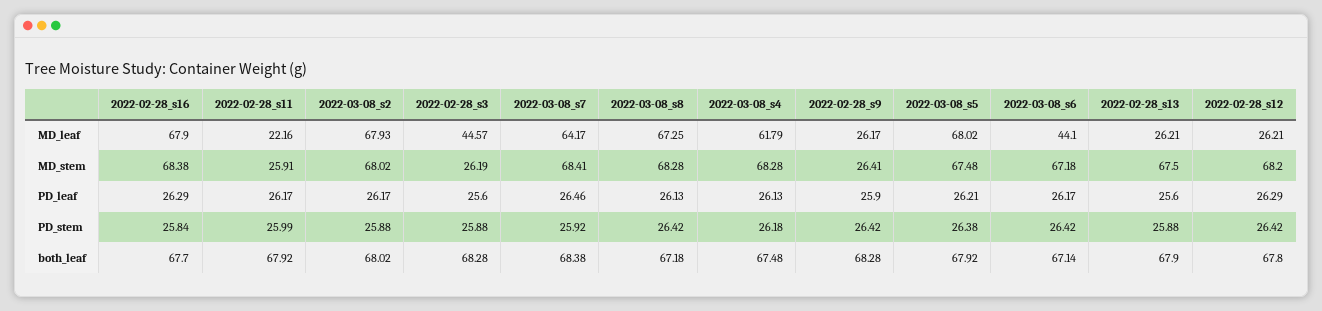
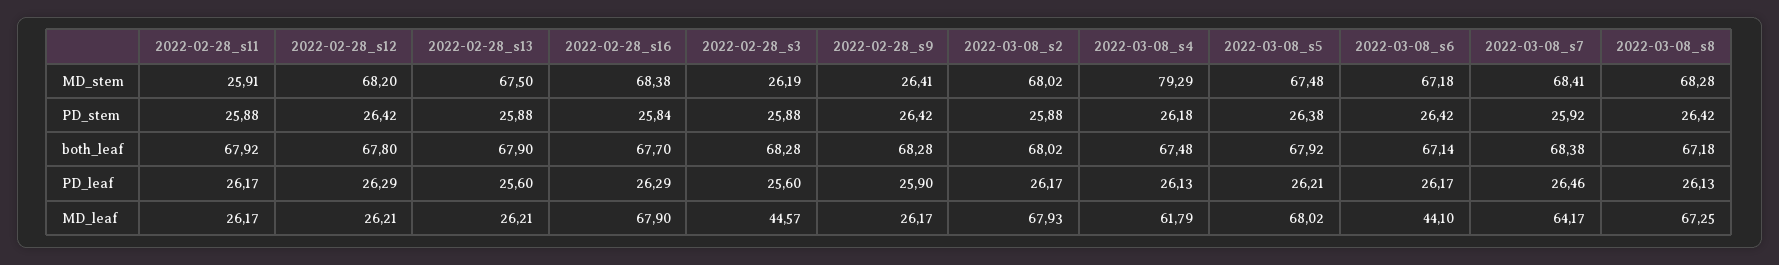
  {
    "2022-02-28_s16": {
      "MD_leaf": 67.9,
      "MD_stem": 68.38,
      "PD_leaf": 26.29,
      "PD_stem": 25.84,
      "both_leaf": 67.7
    },
    "2022-02-28_s11": {
-     "MD_leaf": 22.16,
+     "MD_leaf": 26.17,
      "MD_stem": 25.91,
      "PD_leaf": 26.17,
-     "PD_stem": 25.99,
+     "PD_stem": 25.88,
      "both_leaf": 67.92
    },
    "2022-03-08_s2": {
      "MD_leaf": 67.93,
      "MD_stem": 68.02,
      "PD_leaf": 26.17,
      "PD_stem": 25.88,
      "both_leaf": 68.02
    },
    "2022-02-28_s3": {
      "MD_leaf": 44.57,
      "MD_stem": 26.19,
      "PD_leaf": 25.6,
      "PD_stem": 25.88,
      "both_leaf": 68.28
    },
    "2022-03-08_s7": {
      "MD_leaf": 64.17,
      "MD_stem": 68.41,
      "PD_leaf": 26.46,
      "PD_stem": 25.92,
      "both_leaf": 68.38
    },
    "2022-03-08_s8": {
      "MD_leaf": 67.25,
      "MD_stem": 68.28,
      "PD_leaf": 26.13,
      "PD_stem": 26.42,
      "both_leaf": 67.18
    },
    "2022-03-08_s4": {
      "MD_leaf": 61.79,
-     "MD_stem": 68.28,
+     "MD_stem": 79.29,
      "PD_leaf": 26.13,
      "PD_stem": 26.18,
      "both_leaf": 67.48
    },
    "2022-02-28_s9": {
      "MD_leaf": 26.17,
      "MD_stem": 26.41,
      "PD_leaf": 25.9,
      "PD_stem": 26.42,
      "both_leaf": 68.28
    },
    "2022-03-08_s5": {
      "MD_leaf": 68.02,
      "MD_stem": 67.48,
      "PD_leaf": 26.21,
      "PD_stem": 26.38,
      "both_leaf": 67.92
    },
    "2022-03-08_s6": {
      "MD_leaf": 44.1,
      "MD_stem": 67.18,
      "PD_leaf": 26.17,
      "PD_stem": 26.42,
      "both_leaf": 67.14
    },
    "2022-02-28_s13": {
      "MD_leaf": 26.21,
      "MD_stem": 67.5,
      "PD_leaf": 25.6,
      "PD_stem": 25.88,
      "both_leaf": 67.9
    },
    "2022-02-28_s12": {
      "MD_leaf": 26.21,
      "MD_stem": 68.2,
      "PD_leaf": 26.29,
      "PD_stem": 26.42,
      "both_leaf": 67.8
    }
  }

